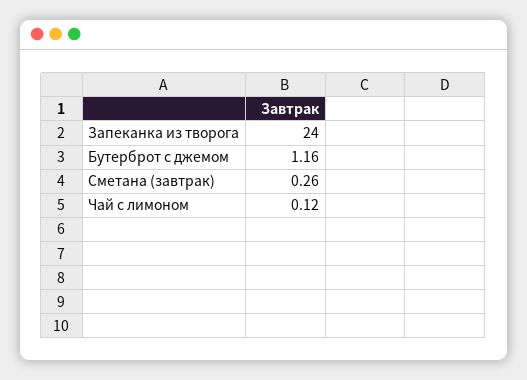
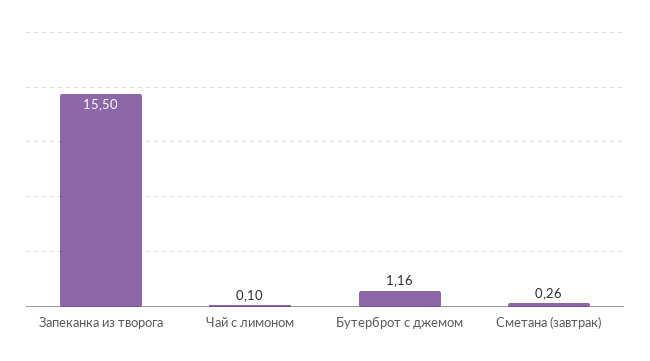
  {
-   "Запеканка из творога": 24,
+   "Запеканка из творога": 15.5,
    "Бутерброт с джемом": 1.16,
    "Сметана (завтрак)": 0.26,
-   "Чай с лимоном": 0.12
+   "Чай с лимоном": 0.1
  }

